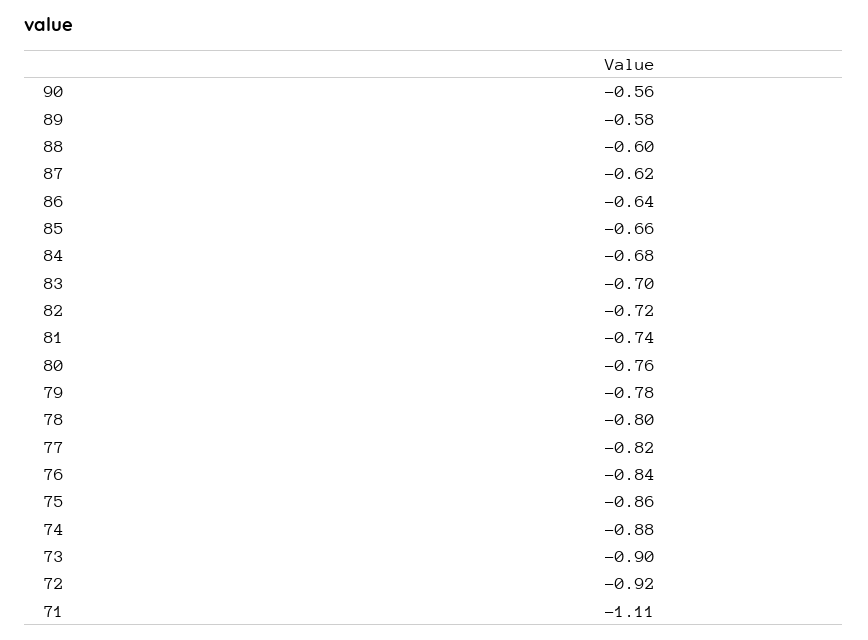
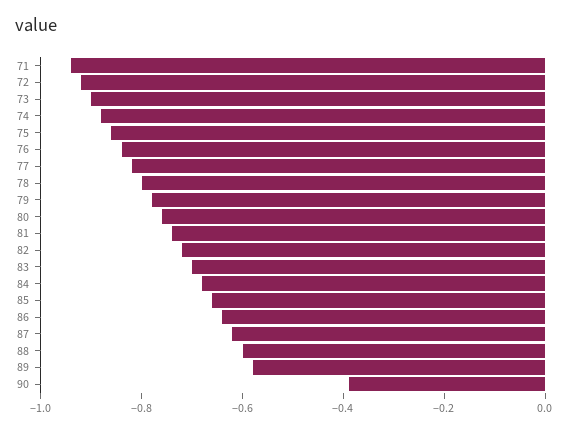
  {
-   "90": -0.56,
+   "90": -0.4,
    "89": -0.58,
    "88": -0.6,
    "87": -0.62,
    "86": -0.64,
    "85": -0.66,
    "84": -0.68,
    "83": -0.7,
    "82": -0.72,
    "81": -0.74,
    "80": -0.76,
    "79": -0.78,
    "78": -0.8,
    "77": -0.82,
    "76": -0.84,
    "75": -0.86,
    "74": -0.88,
    "73": -0.9,
    "72": -0.92,
-   "71": -1.11
+   "71": -0.95
  }

